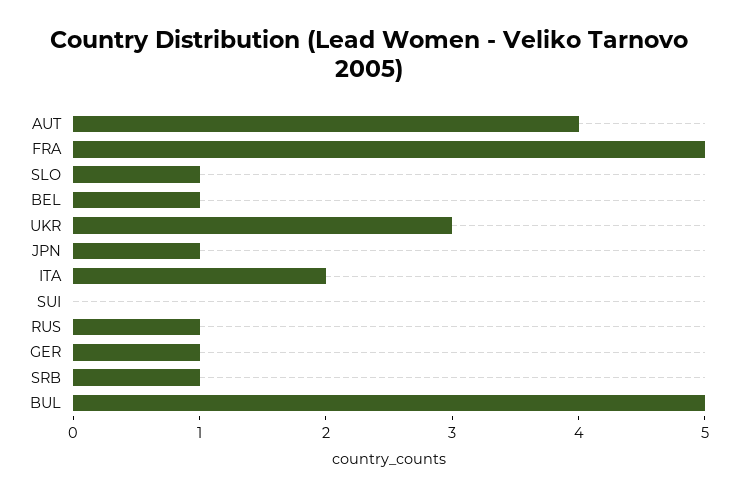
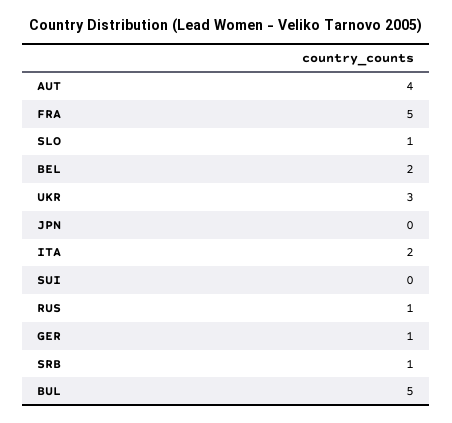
  {
    "AUT": 4,
    "FRA": 5,
    "SLO": 1,
-   "BEL": 1,
+   "BEL": 2,
    "UKR": 3,
-   "JPN": 1,
+   "JPN": 0,
    "ITA": 2,
    "SUI": 0,
    "RUS": 1,
    "GER": 1,
    "SRB": 1,
    "BUL": 5
  }

